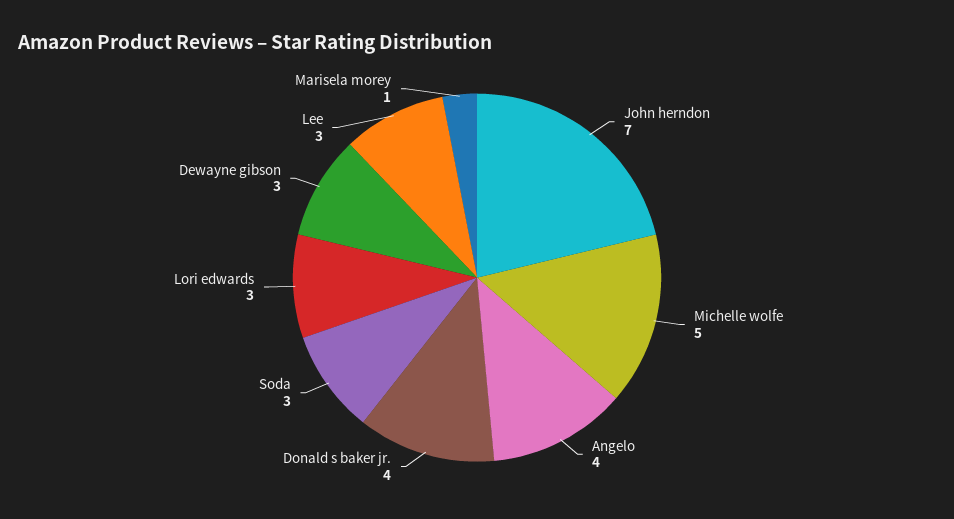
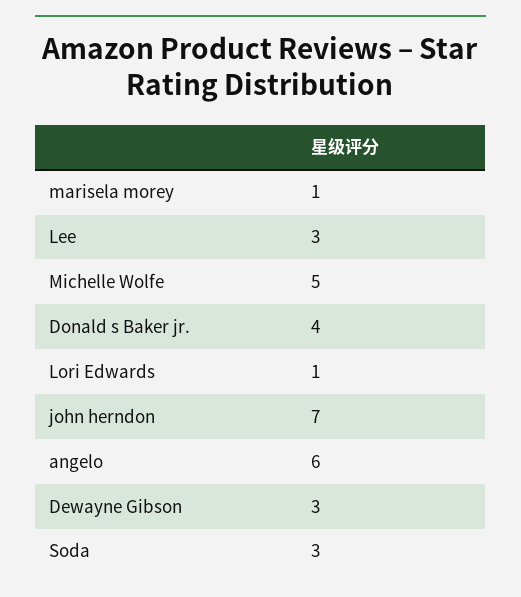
  {
    "John herndon": 7,
    "Michelle wolfe": 5,
-   "Angelo": 4,
+   "Angelo": 6,
    "Donald s baker jr.": 4,
    "Soda": 3,
-   "Lori edwards": 3,
+   "Lori edwards": 1,
    "Dewayne gibson": 3,
    "Lee": 3,
    "Marisela morey": 1
  }

